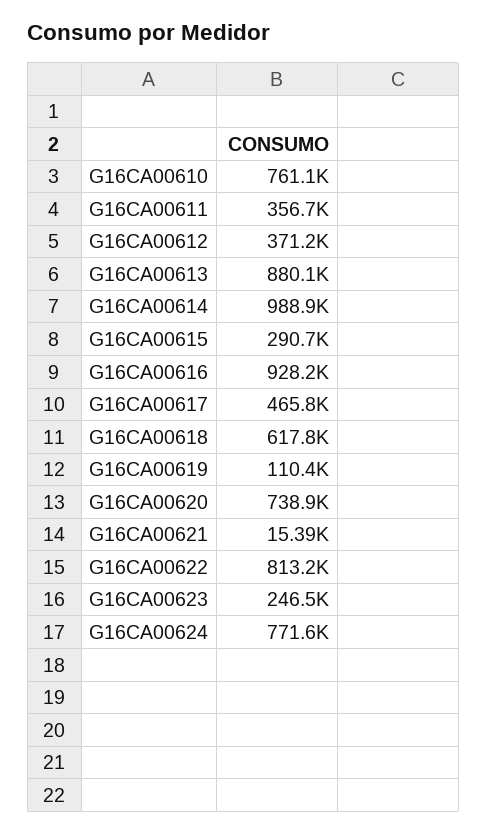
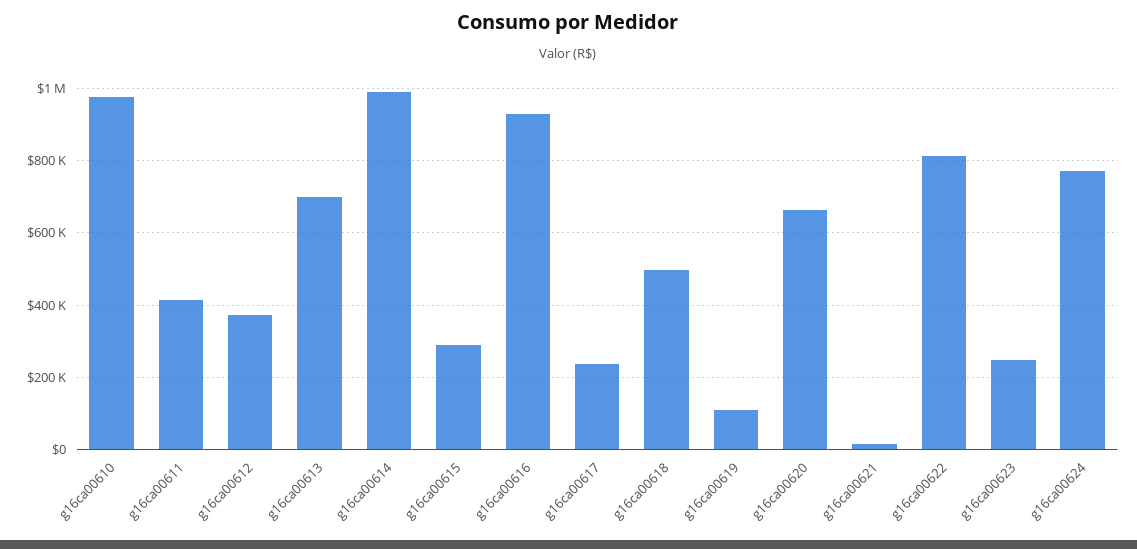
  {
-   "G16CA00610": 761100,
+   "G16CA00610": 980000,
-   "G16CA00611": 356700,
+   "G16CA00611": 420000,
    "G16CA00612": 371200,
-   "G16CA00613": 880100,
+   "G16CA00613": 700000,
    "G16CA00614": 988900,
    "G16CA00615": 290700,
    "G16CA00616": 928200,
-   "G16CA00617": 465800,
+   "G16CA00617": 240000,
-   "G16CA00618": 617800,
+   "G16CA00618": 500000,
    "G16CA00619": 110400,
-   "G16CA00620": 738900,
+   "G16CA00620": 660000,
    "G16CA00621": 15390,
    "G16CA00622": 813200,
    "G16CA00623": 246500,
    "G16CA00624": 771600
  }

